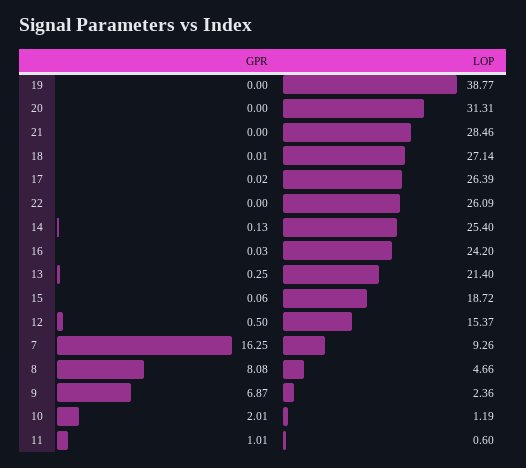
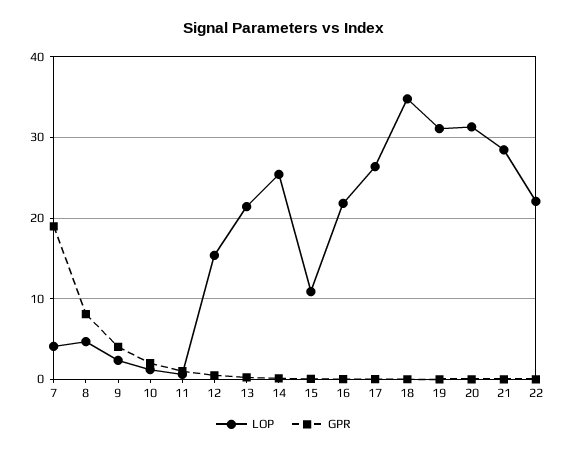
  {
    "GPR": {
      "19": 0,
      "20": 0,
      "21": 0,
      "18": 0.01,
      "17": 0.02,
      "22": 0,
      "14": 0.13,
      "16": 0.03,
      "13": 0.25,
      "15": 0.06,
      "12": 0.5,
-     "7": 16.25,
+     "7": 19,
      "8": 8.08,
-     "9": 6.87,
+     "9": 4,
      "10": 2.01,
      "11": 1.01
    },
    "LOP": {
-     "19": 38.77,
+     "19": 31,
      "20": 31.31,
      "21": 28.46,
-     "18": 27.14,
+     "18": 35,
      "17": 26.39,
-     "22": 26.09,
+     "22": 22,
      "14": 25.4,
-     "16": 24.2,
+     "16": 22,
      "13": 21.4,
-     "15": 18.72,
+     "15": 11,
      "12": 15.37,
-     "7": 9.26,
+     "7": 4,
      "8": 4.66,
      "9": 2.36,
      "10": 1.19,
      "11": 0.6
    }
  }

